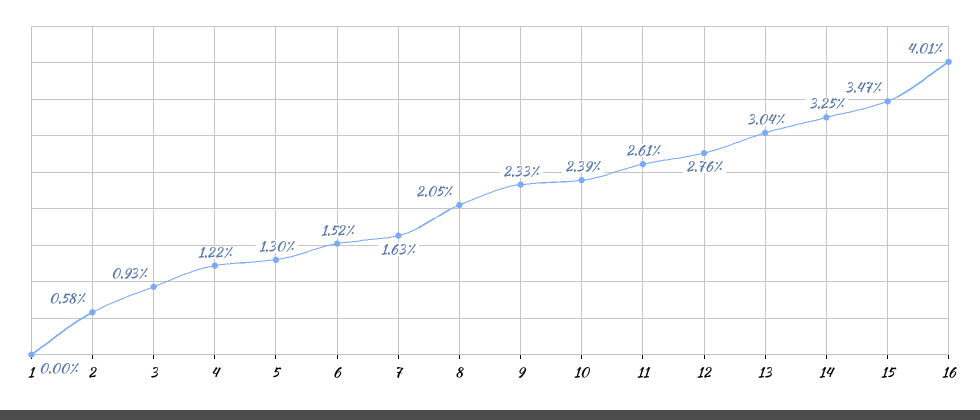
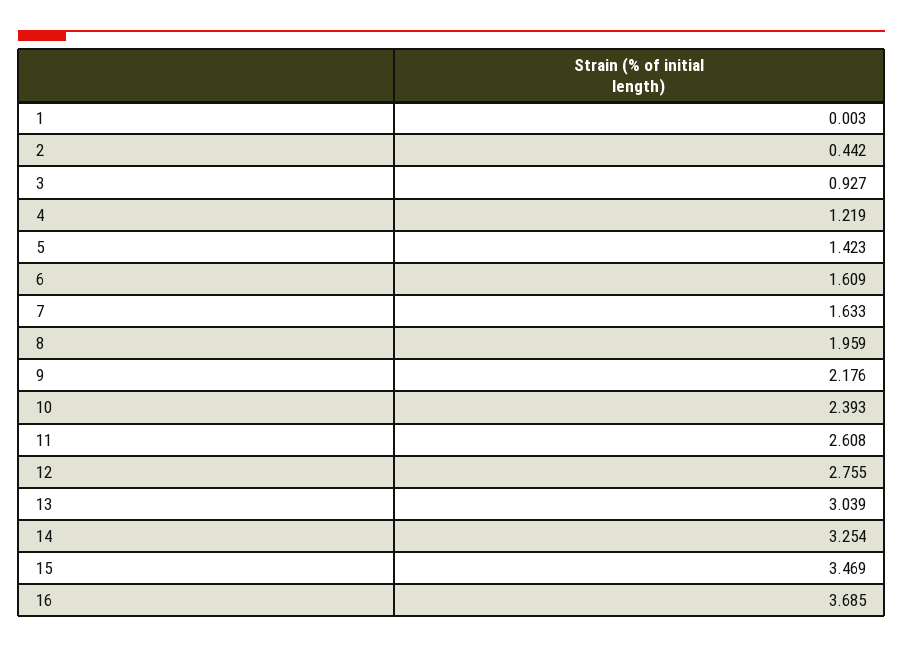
  {
    "1": 0.003,
-   "2": 0.58,
+   "2": 0.442,
    "3": 0.927,
    "4": 1.219,
-   "5": 1.3,
+   "5": 1.423,
-   "6": 1.52,
+   "6": 1.609,
    "7": 1.633,
-   "8": 2.05,
+   "8": 1.959,
-   "9": 2.33,
+   "9": 2.176,
    "10": 2.393,
    "11": 2.608,
    "12": 2.755,
    "13": 3.039,
    "14": 3.254,
    "15": 3.469,
-   "16": 4.01
+   "16": 3.685
  }

